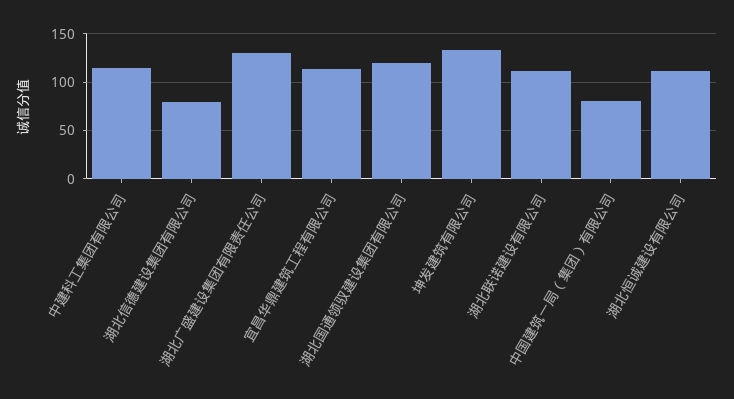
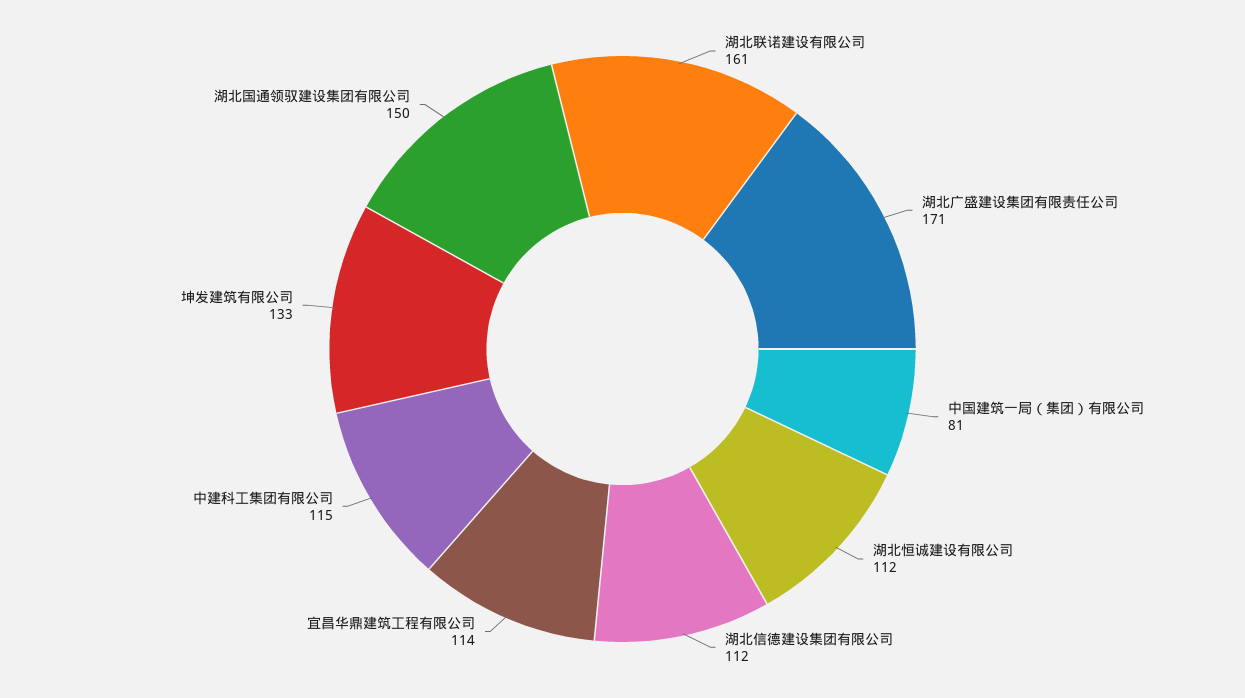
  {
    "中建科工集团有限公司": 115,
-   "湖北信德建设集团有限公司": 80,
+   "湖北信德建设集团有限公司": 112,
-   "湖北广盛建设集团有限责任公司": 130,
+   "湖北广盛建设集团有限责任公司": 171,
    "宜昌华鼎建筑工程有限公司": 114,
-   "湖北国通领驭建设集团有限公司": 120,
+   "湖北国通领驭建设集团有限公司": 150,
    "坤发建筑有限公司": 133,
-   "湖北联诺建设有限公司": 110,
+   "湖北联诺建设有限公司": 161,
    "中国建筑一局（集团）有限公司": 81,
    "湖北恒诚建设有限公司": 112
  }

